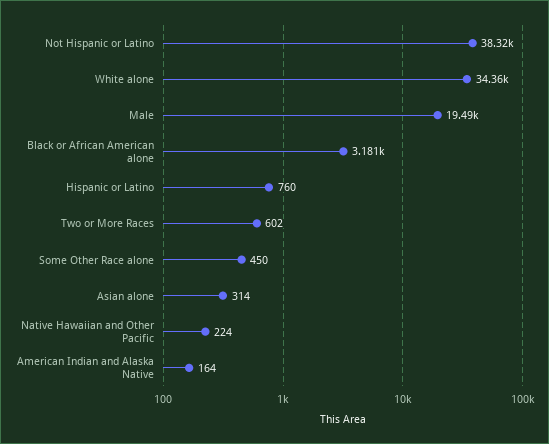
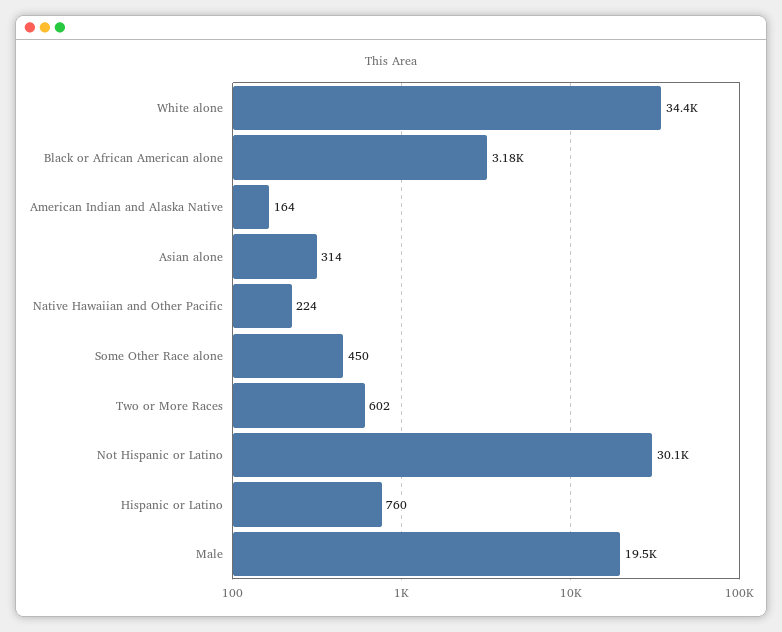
  {
-   "Not Hispanic or Latino": 38320,
+   "Not Hispanic or Latino": 30100,
    "White alone": 34360,
    "Male": 19490,
    "Black or African American alone": 3181,
    "Hispanic or Latino": 760,
    "Two or More Races": 602,
    "Some Other Race alone": 450,
    "Asian alone": 314,
    "Native Hawaiian and Other Pacific": 224,
    "American Indian and Alaska Native": 164
  }

